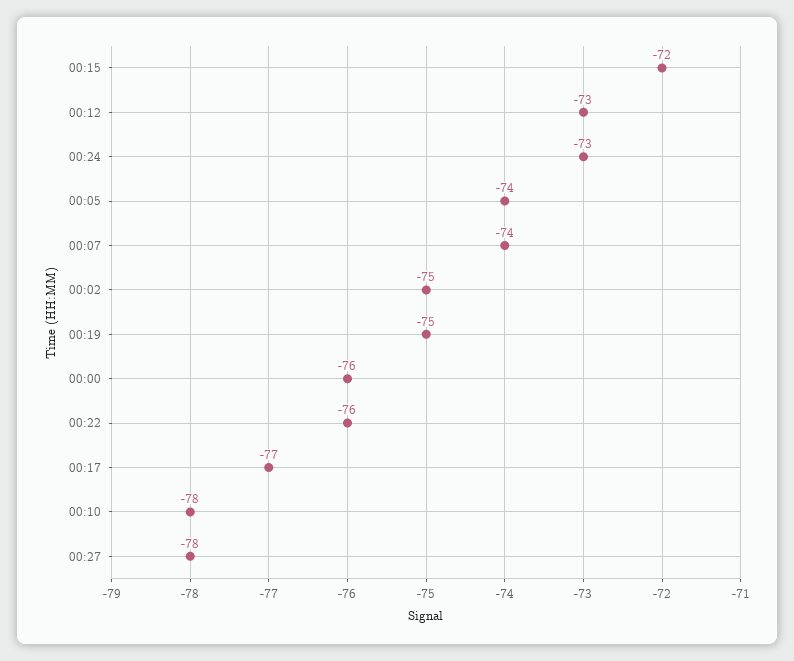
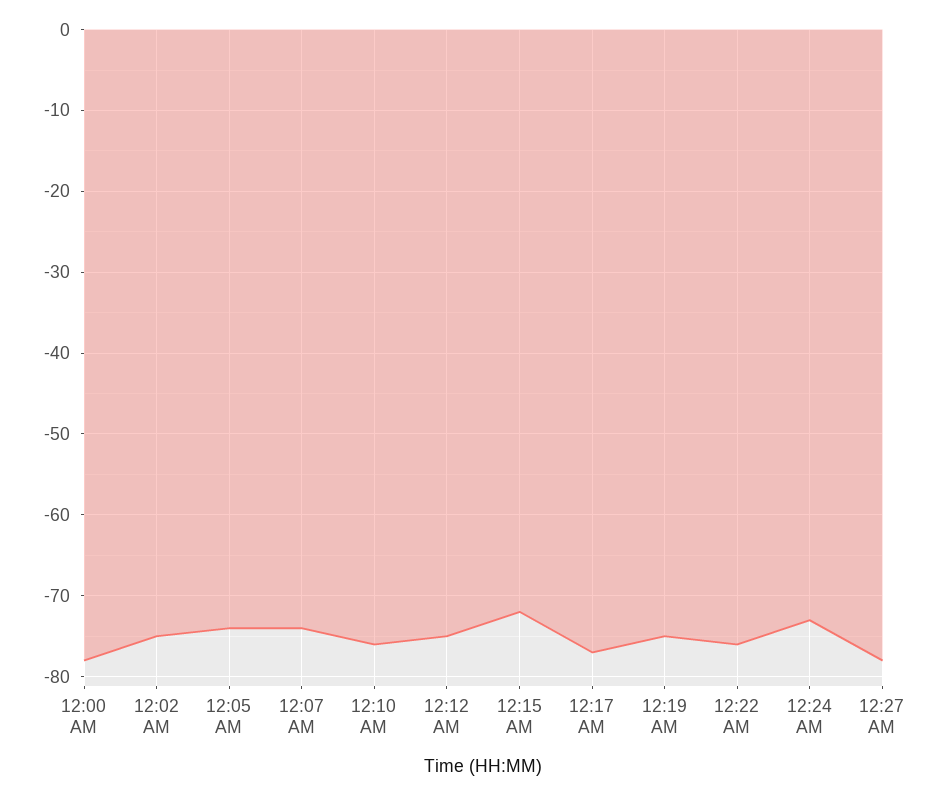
  {
    "00:15": -72,
-   "00:12": -73,
+   "00:12": -75,
    "00:24": -73,
    "00:05": -74,
    "00:07": -74,
    "00:02": -75,
    "00:19": -75,
-   "00:00": -76,
+   "00:00": -78,
    "00:22": -76,
    "00:17": -77,
-   "00:10": -78,
+   "00:10": -76,
    "00:27": -78
  }

